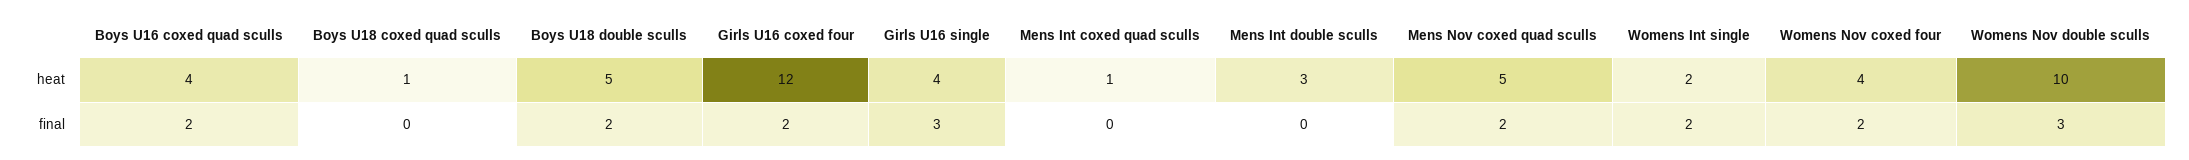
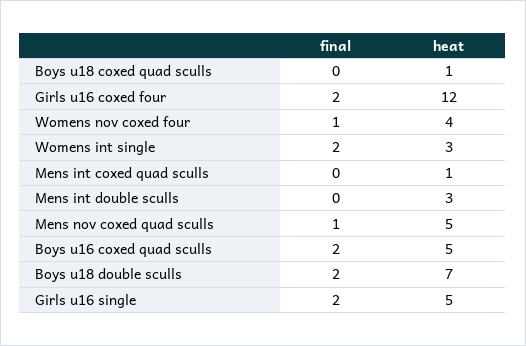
  {
    "Boys U16 coxed quad sculls": {
-     "heat": 4,
+     "heat": 5,
      "final": 2
    },
    "Boys U18 coxed quad sculls": {
      "heat": 1,
      "final": 0
    },
    "Boys U18 double sculls": {
-     "heat": 5,
+     "heat": 7,
      "final": 2
    },
    "Girls U16 coxed four": {
      "heat": 12,
      "final": 2
    },
    "Girls U16 single": {
-     "heat": 4,
+     "heat": 5,
-     "final": 3
+     "final": 2
    },
    "Mens Int coxed quad sculls": {
      "heat": 1,
      "final": 0
    },
    "Mens Int double sculls": {
      "heat": 3,
      "final": 0
    },
    "Mens Nov coxed quad sculls": {
      "heat": 5,
-     "final": 2
+     "final": 1
    },
    "Womens Int single": {
-     "heat": 2,
+     "heat": 3,
      "final": 2
    },
    "Womens Nov coxed four": {
      "heat": 4,
-     "final": 2
+     "final": 1
-   },
+   }
-   "Womens Nov double sculls": {
-     "heat": 10,
-     "final": 3
-   }
  }

